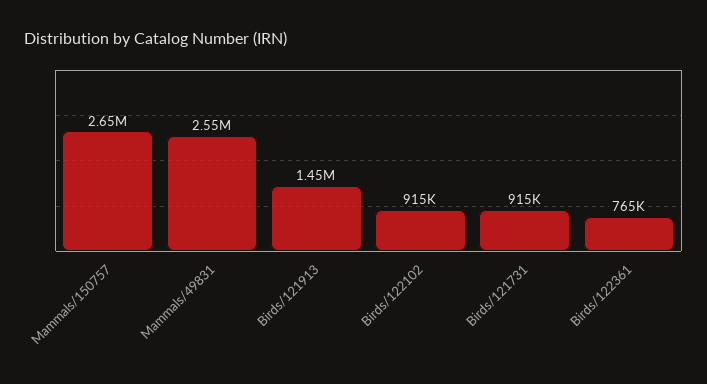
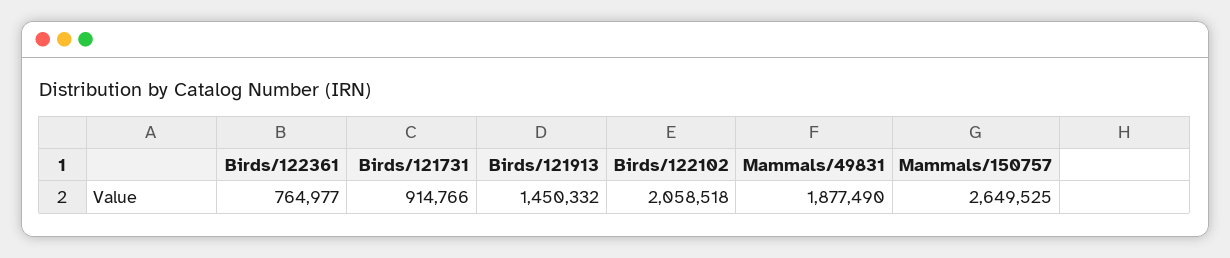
  {
    "Mammals/150757": 2649525,
-   "Mammals/49831": 2550000,
+   "Mammals/49831": 1877490,
    "Birds/121913": 1450332,
-   "Birds/122102": 915000,
+   "Birds/122102": 2058518,
    "Birds/121731": 914766,
    "Birds/122361": 764977
  }

